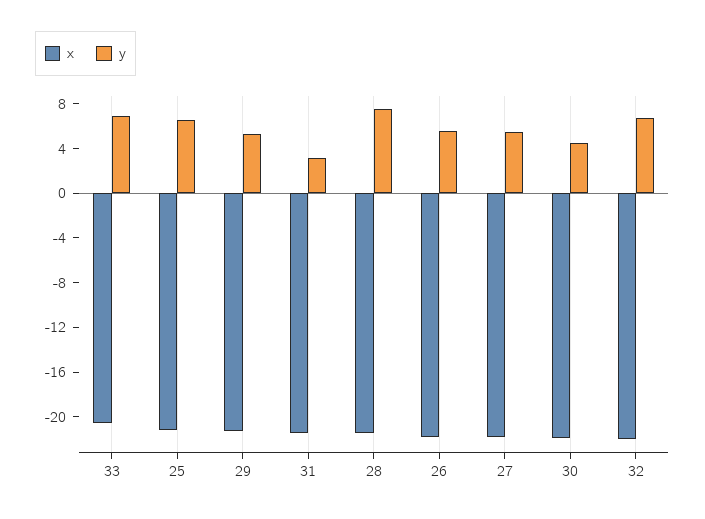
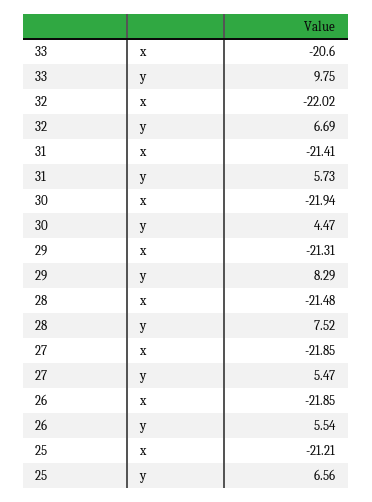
  {
    "x": {
      "33": -20.6,
      "25": -21.21,
      "29": -21.31,
      "31": -21.41,
      "28": -21.48,
      "26": -21.85,
      "27": -21.85,
      "30": -21.94,
      "32": -22.02
    },
    "y": {
-     "33": 7,
+     "33": 9.75,
      "25": 6.56,
-     "29": 5,
+     "29": 8.29,
-     "31": 3,
+     "31": 5.73,
      "28": 7.52,
      "26": 5.54,
      "27": 5.47,
      "30": 4.47,
      "32": 6.69
    }
  }

